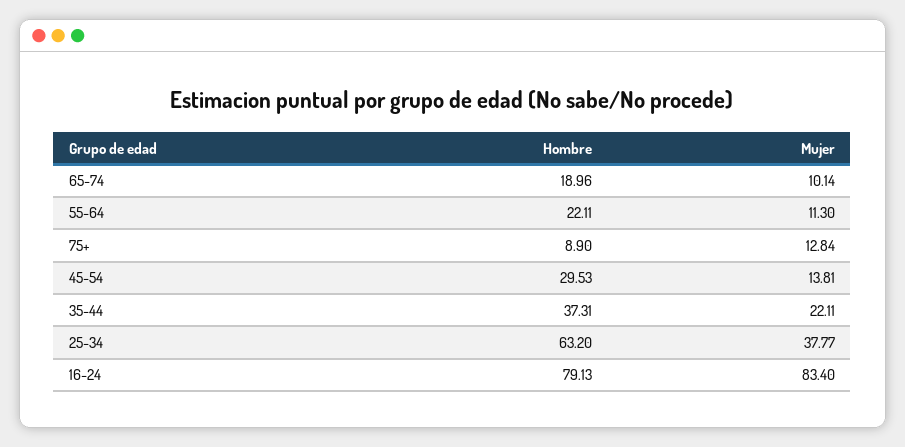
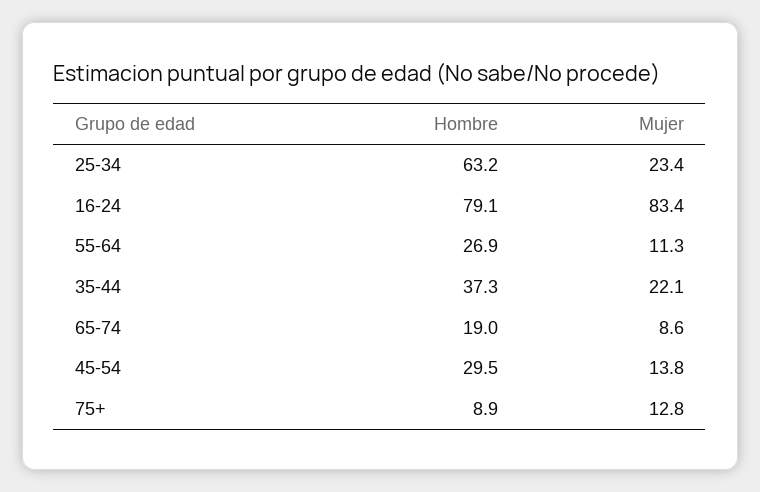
  {
    "Hombre": {
      "65-74": 18.96,
-     "55-64": 22.11,
+     "55-64": 26.9,
      "75+": 8.9,
      "45-54": 29.53,
      "35-44": 37.31,
      "25-34": 63.2,
      "16-24": 79.13
    },
    "Mujer": {
-     "65-74": 10.14,
+     "65-74": 8.6,
      "55-64": 11.3,
      "75+": 12.84,
      "45-54": 13.81,
      "35-44": 22.11,
-     "25-34": 37.77,
+     "25-34": 23.4,
      "16-24": 83.4
    }
  }

